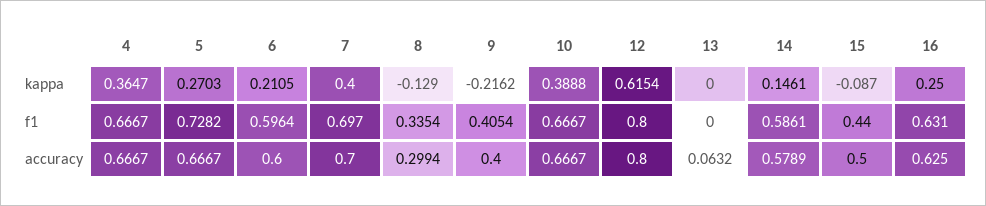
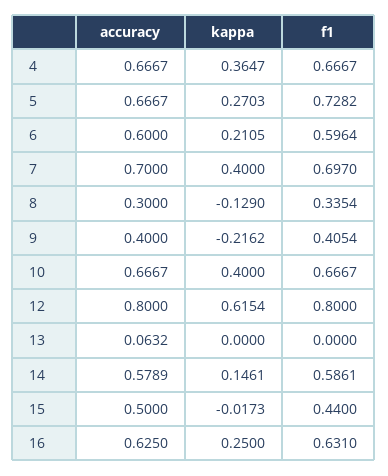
  {
    "4": {
      "kappa": 0.3647,
      "f1": 0.6667,
      "accuracy": 0.6667
    },
    "5": {
      "kappa": 0.2703,
      "f1": 0.7282,
      "accuracy": 0.6667
    },
    "6": {
      "kappa": 0.2105,
      "f1": 0.5964,
      "accuracy": 0.6
    },
    "7": {
      "kappa": 0.4,
      "f1": 0.697,
      "accuracy": 0.7
    },
    "8": {
      "kappa": -0.129,
      "f1": 0.3354,
-     "accuracy": 0.2994
+     "accuracy": 0.3
    },
    "9": {
      "kappa": -0.2162,
      "f1": 0.4054,
      "accuracy": 0.4
    },
    "10": {
-     "kappa": 0.3888,
+     "kappa": 0.4,
      "f1": 0.6667,
      "accuracy": 0.6667
    },
    "12": {
      "kappa": 0.6154,
      "f1": 0.8,
      "accuracy": 0.8
    },
    "13": {
      "kappa": 0,
      "f1": 0,
      "accuracy": 0.0632
    },
    "14": {
      "kappa": 0.1461,
      "f1": 0.5861,
      "accuracy": 0.5789
    },
    "15": {
-     "kappa": -0.087,
+     "kappa": -0.0173,
      "f1": 0.44,
      "accuracy": 0.5
    },
    "16": {
      "kappa": 0.25,
      "f1": 0.631,
      "accuracy": 0.625
    }
  }

